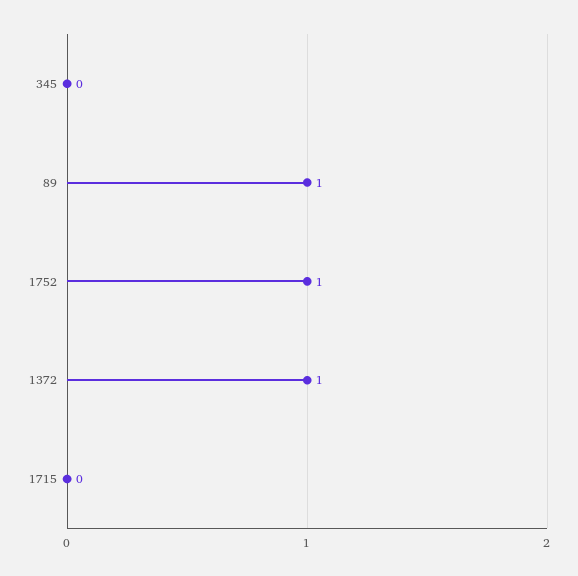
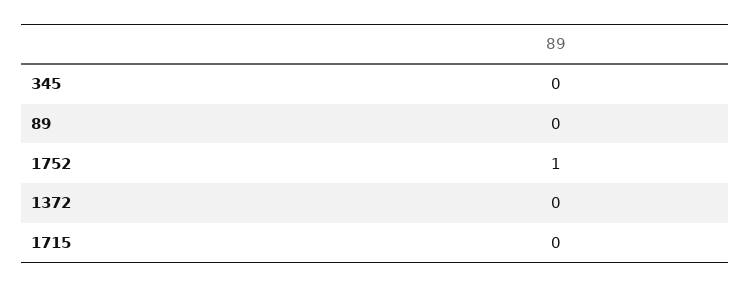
  {
    "345": 0,
-   "89": 1,
+   "89": 0,
    "1752": 1,
-   "1372": 1,
+   "1372": 0,
    "1715": 0
  }

